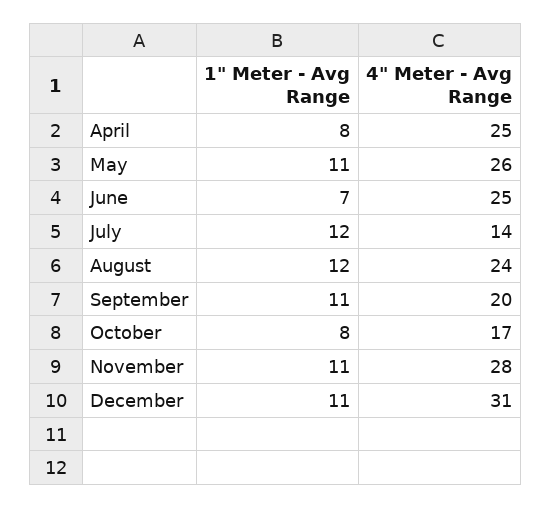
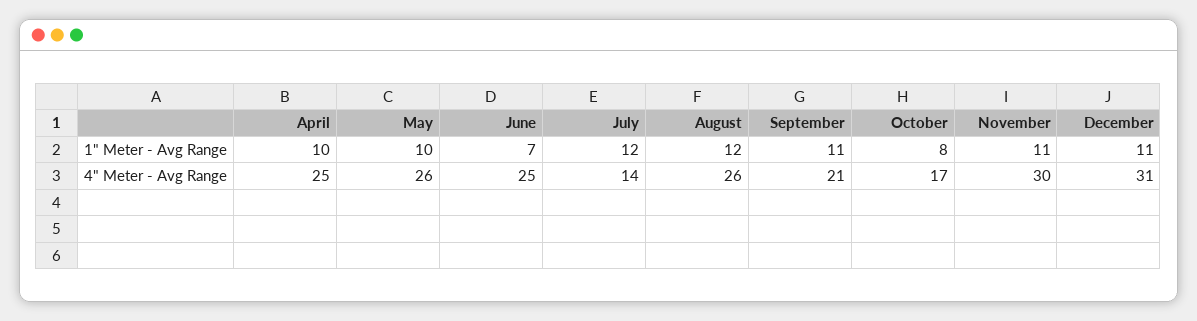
  {
    "1\" Meter - Avg Range": {
-     "April": 8,
+     "April": 10,
-     "May": 11,
+     "May": 10,
      "June": 7,
      "July": 12,
      "August": 12,
      "September": 11,
      "October": 8,
      "November": 11,
      "December": 11
    },
    "4\" Meter - Avg Range": {
      "April": 25,
      "May": 26,
      "June": 25,
      "July": 14,
-     "August": 24,
+     "August": 26,
-     "September": 20,
+     "September": 21,
      "October": 17,
-     "November": 28,
+     "November": 30,
      "December": 31
    }
  }

